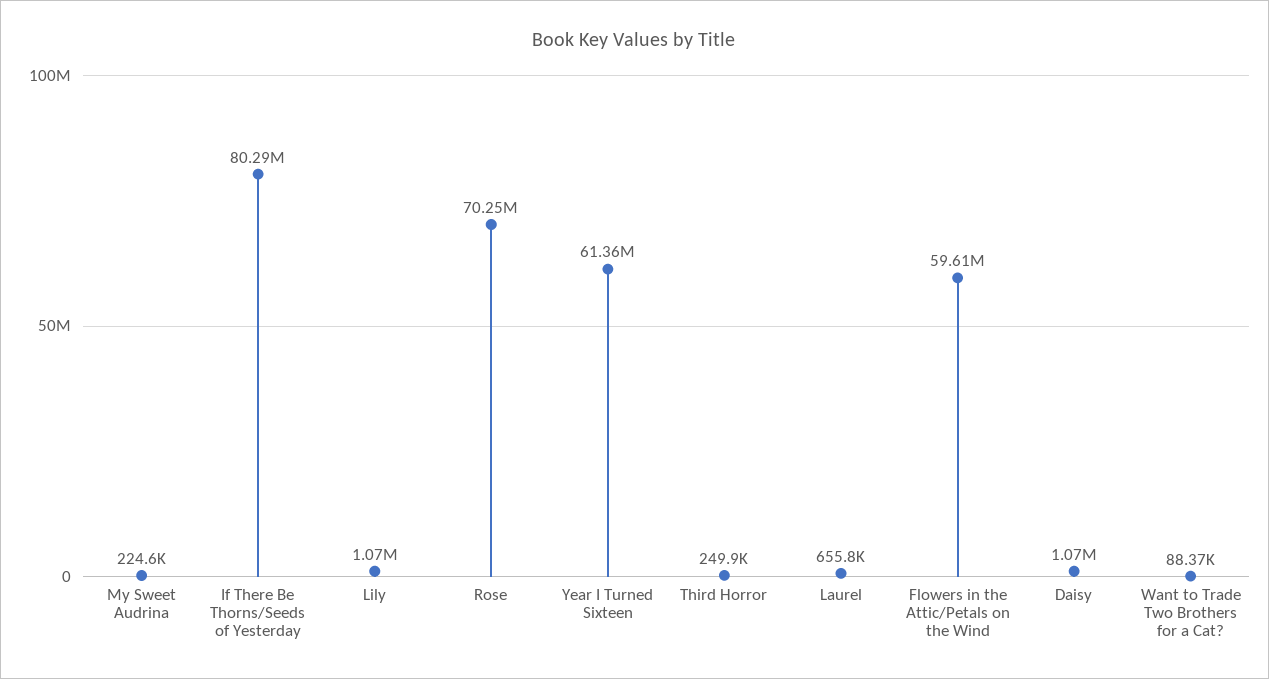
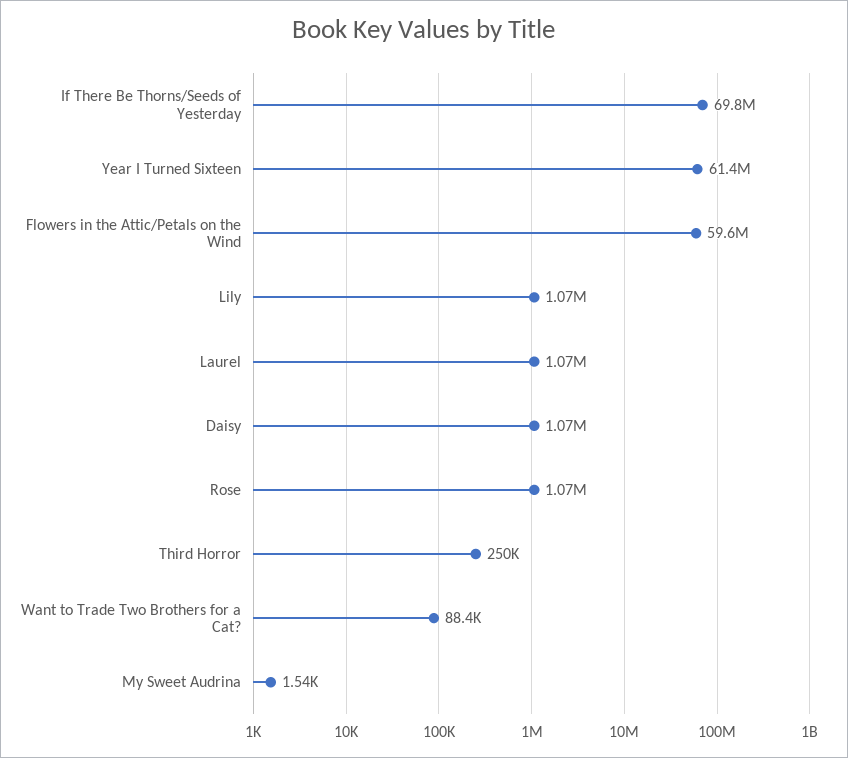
  {
-   "My Sweet Audrina": 224600,
+   "My Sweet Audrina": 1540,
-   "If There Be Thorns/Seeds of Yesterday": 80290000,
+   "If There Be Thorns/Seeds of Yesterday": 69800000,
    "Lily": 1070000,
-   "Rose": 70250000,
+   "Rose": 1070000,
    "Year I Turned Sixteen": 61360000,
    "Third Horror": 249900,
-   "Laurel": 655800,
+   "Laurel": 1070000,
    "Flowers in the Attic/Petals on the Wind": 59610000,
    "Daisy": 1070000,
    "Want to Trade Two Brothers for a Cat?": 88370
  }

